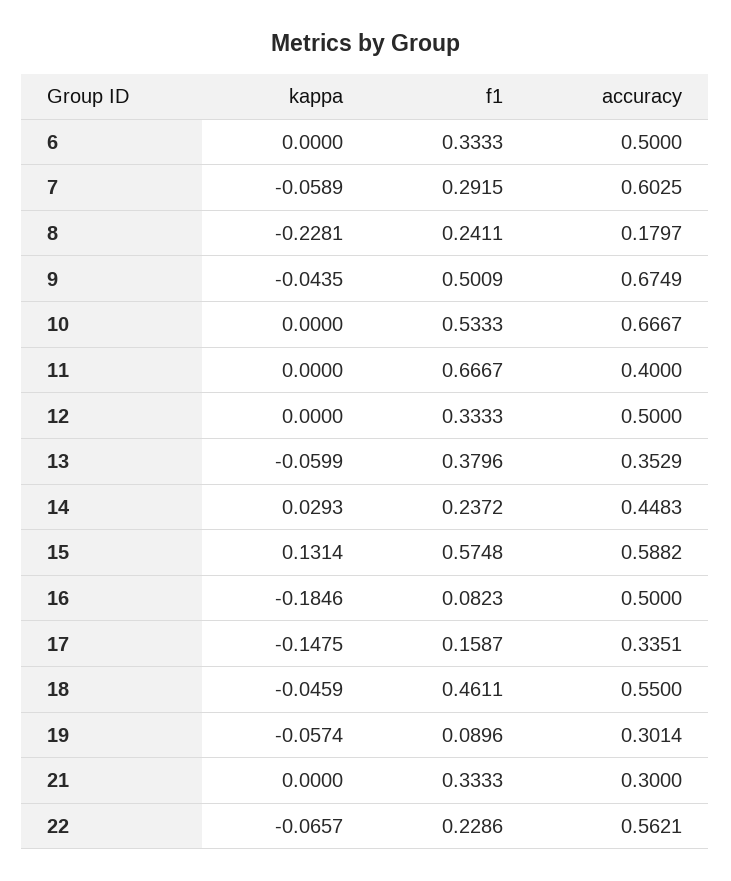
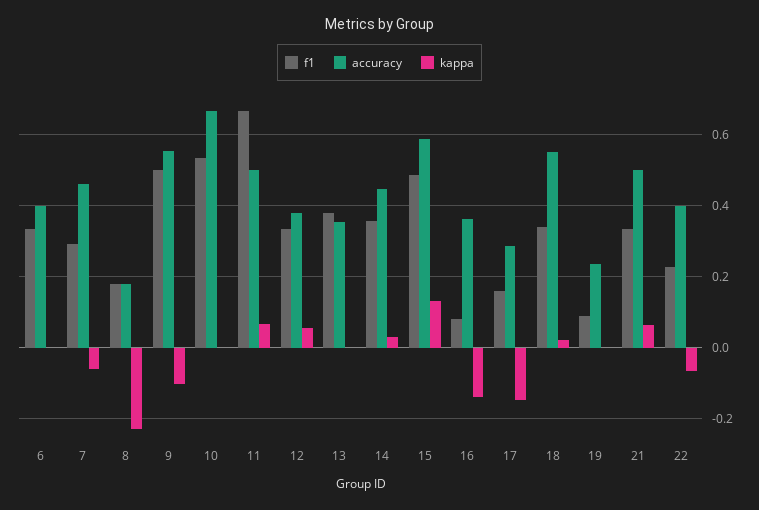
  {
    "kappa": {
      "6": 0,
      "7": -0.0589,
      "8": -0.2281,
-     "9": -0.0435,
+     "9": -0.1,
      "10": 0,
-     "11": 0,
+     "11": 0.06,
-     "12": 0,
+     "12": 0.06,
-     "13": -0.0599,
+     "13": 0,
      "14": 0.0293,
      "15": 0.1314,
-     "16": -0.1846,
+     "16": -0.14,
      "17": -0.1475,
-     "18": -0.0459,
+     "18": 0.02,
-     "19": -0.0574,
+     "19": 0,
-     "21": 0,
+     "21": 0.06,
      "22": -0.0657
    },
    "f1": {
      "6": 0.3333,
      "7": 0.2915,
-     "8": 0.2411,
+     "8": 0.18,
      "9": 0.5009,
      "10": 0.5333,
      "11": 0.6667,
      "12": 0.3333,
      "13": 0.3796,
-     "14": 0.2372,
+     "14": 0.36,
-     "15": 0.5748,
+     "15": 0.48,
      "16": 0.0823,
      "17": 0.1587,
-     "18": 0.4611,
+     "18": 0.34,
      "19": 0.0896,
      "21": 0.3333,
      "22": 0.2286
    },
    "accuracy": {
-     "6": 0.5,
+     "6": 0.4,
-     "7": 0.6025,
+     "7": 0.46,
      "8": 0.1797,
-     "9": 0.6749,
+     "9": 0.56,
      "10": 0.6667,
-     "11": 0.4,
+     "11": 0.5,
-     "12": 0.5,
+     "12": 0.38,
      "13": 0.3529,
      "14": 0.4483,
      "15": 0.5882,
-     "16": 0.5,
+     "16": 0.36,
-     "17": 0.3351,
+     "17": 0.28,
      "18": 0.55,
-     "19": 0.3014,
+     "19": 0.24,
-     "21": 0.3,
+     "21": 0.5,
-     "22": 0.5621
+     "22": 0.4
    }
  }

